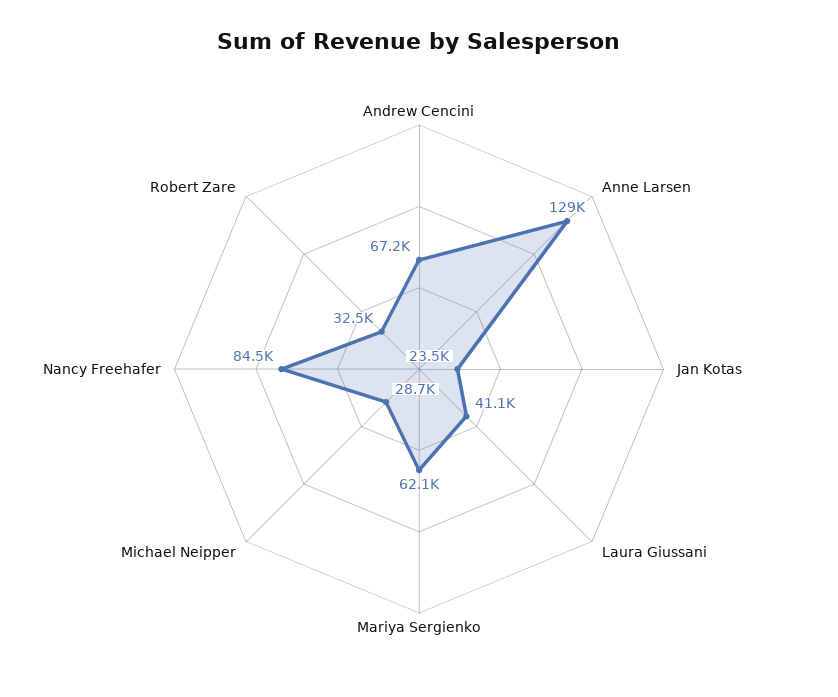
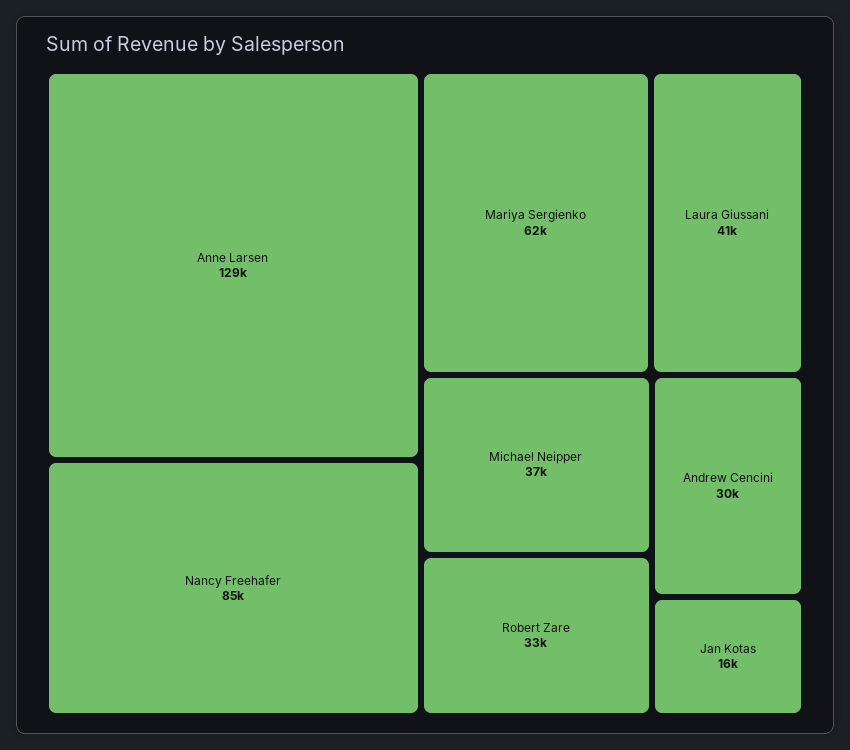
  {
-   "Andrew Cencini": 67200,
+   "Andrew Cencini": 30000,
    "Anne Larsen": 129000,
-   "Jan Kotas": 23500,
+   "Jan Kotas": 16000,
    "Laura Giussani": 41100,
    "Mariya Sergienko": 62100,
-   "Michael Neipper": 28700,
+   "Michael Neipper": 37000,
    "Nancy Freehafer": 84500,
    "Robert Zare": 32500
  }

